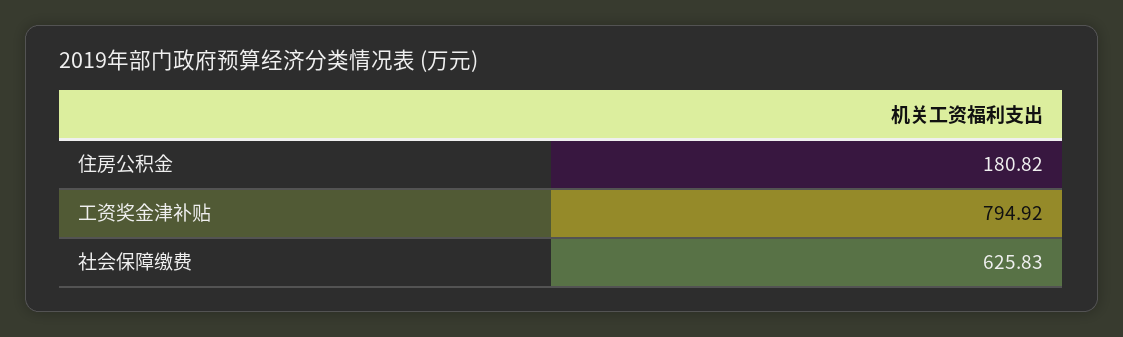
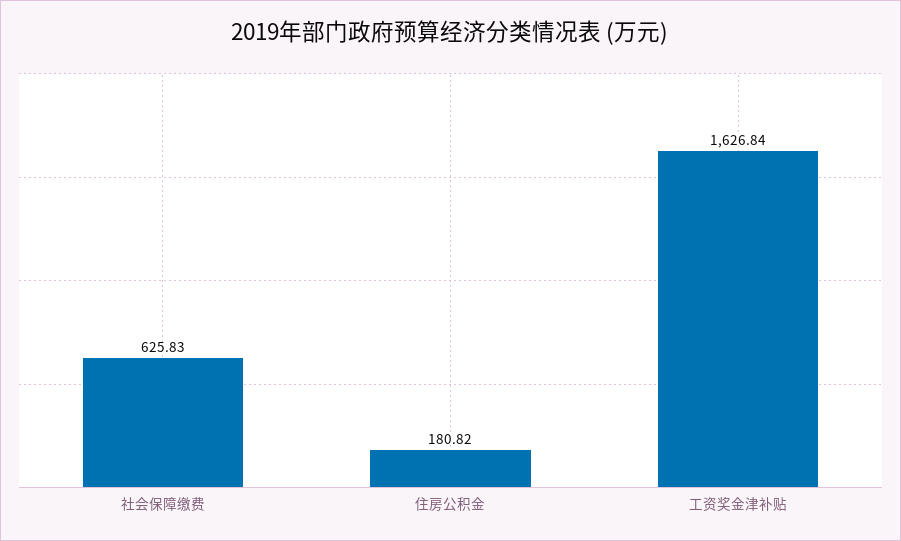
  {
    "住房公积金": 180.82,
-   "工资奖金津补贴": 794.92,
+   "工资奖金津补贴": 1626.84,
    "社会保障缴费": 625.83
  }

